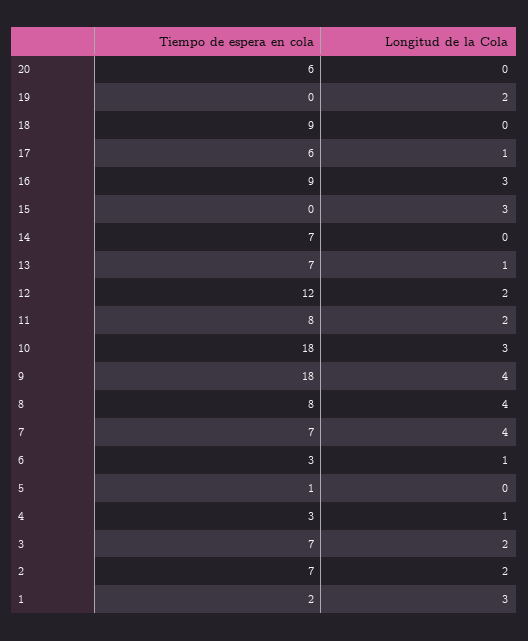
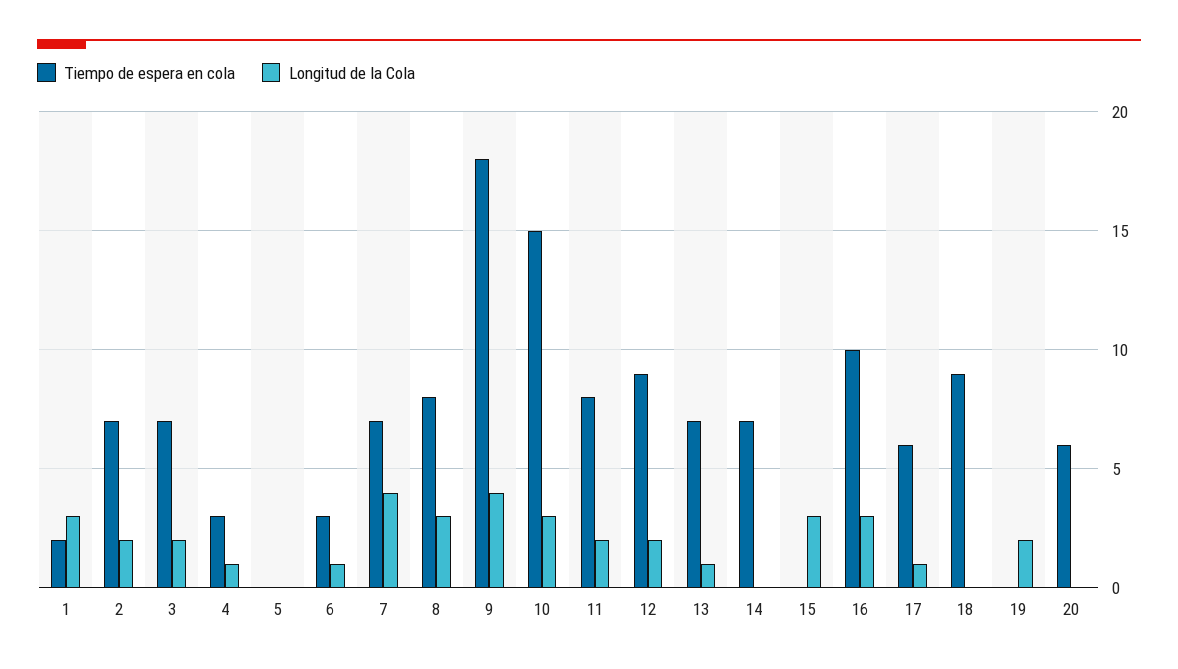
  {
    "Tiempo de espera en cola": {
      "20": 6,
      "19": 0,
      "18": 9,
      "17": 6,
-     "16": 9,
+     "16": 10,
      "15": 0,
      "14": 7,
      "13": 7,
-     "12": 12,
+     "12": 9,
      "11": 8,
-     "10": 18,
+     "10": 15,
      "9": 18,
      "8": 8,
      "7": 7,
      "6": 3,
-     "5": 1,
+     "5": 0,
      "4": 3,
      "3": 7,
      "2": 7,
      "1": 2
    },
    "Longitud de la Cola": {
      "20": 0,
      "19": 2,
      "18": 0,
      "17": 1,
      "16": 3,
      "15": 3,
      "14": 0,
      "13": 1,
      "12": 2,
      "11": 2,
      "10": 3,
      "9": 4,
-     "8": 4,
+     "8": 3,
      "7": 4,
      "6": 1,
      "5": 0,
      "4": 1,
      "3": 2,
      "2": 2,
      "1": 3
    }
  }

